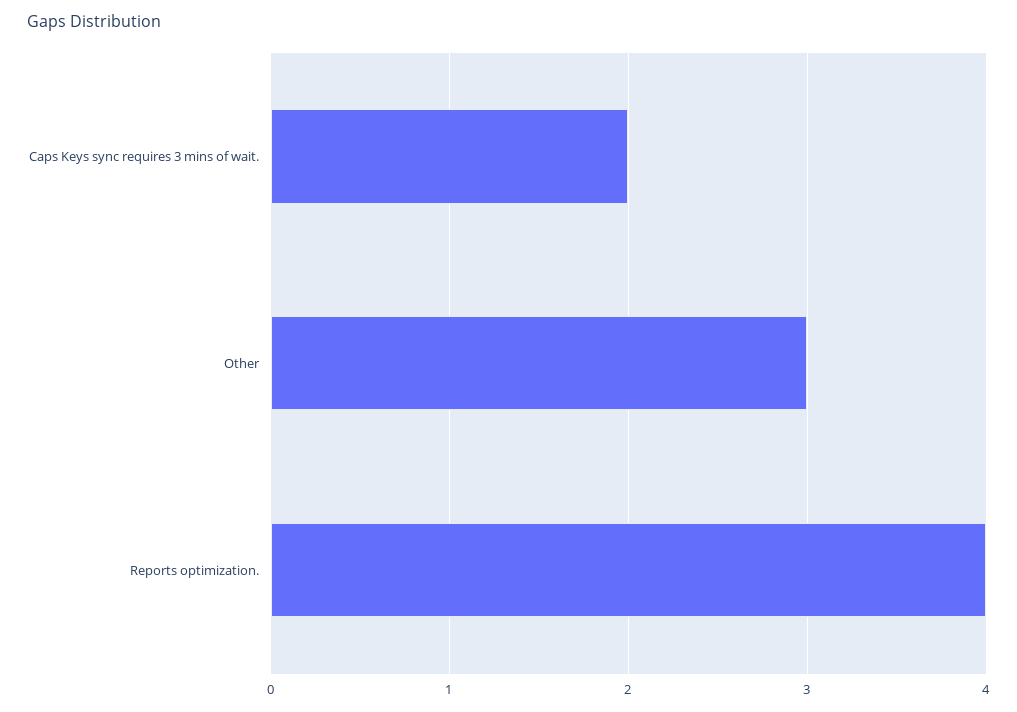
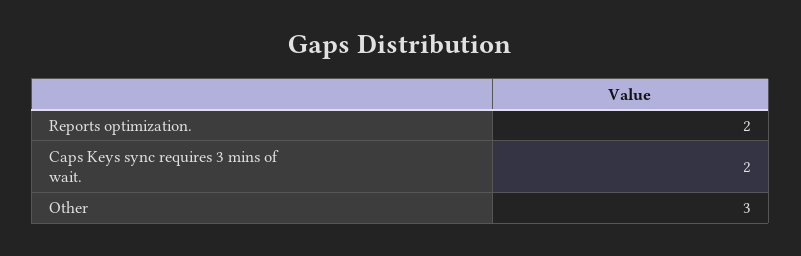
  {
    "Caps Keys sync requires 3 mins of wait.": 2,
    "Other": 3,
-   "Reports optimization.": 4
+   "Reports optimization.": 2
  }

